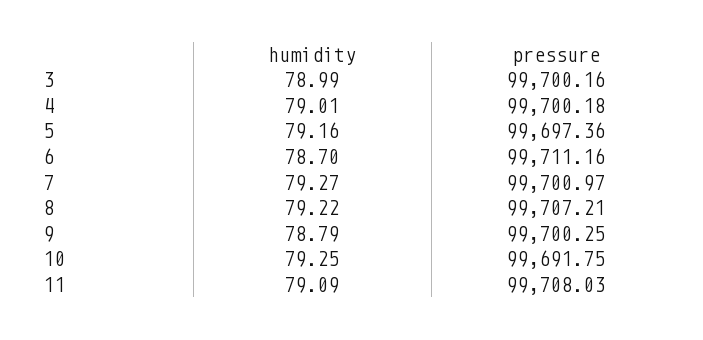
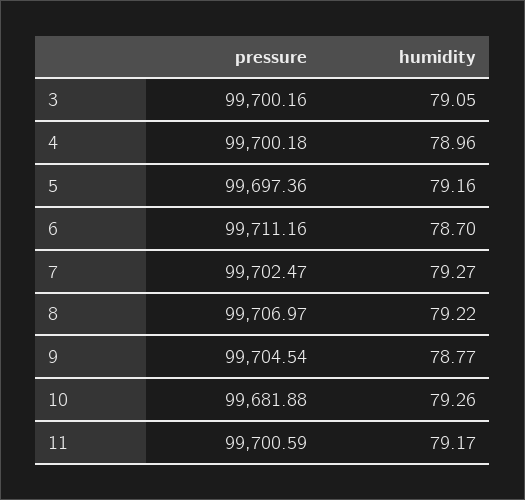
  {
    "humidity": {
-     "3": 78.99,
+     "3": 79.05,
-     "4": 79.01,
+     "4": 78.96,
      "5": 79.16,
      "6": 78.7,
      "7": 79.27,
      "8": 79.22,
-     "9": 78.79,
+     "9": 78.77,
-     "10": 79.25,
+     "10": 79.26,
-     "11": 79.09
+     "11": 79.17
    },
    "pressure": {
      "3": 99700.16,
      "4": 99700.18,
      "5": 99697.36,
      "6": 99711.16,
-     "7": 99700.97,
+     "7": 99702.47,
-     "8": 99707.21,
+     "8": 99706.97,
-     "9": 99700.25,
+     "9": 99704.54,
-     "10": 99691.75,
+     "10": 99681.88,
-     "11": 99708.03
+     "11": 99700.59
    }
  }

